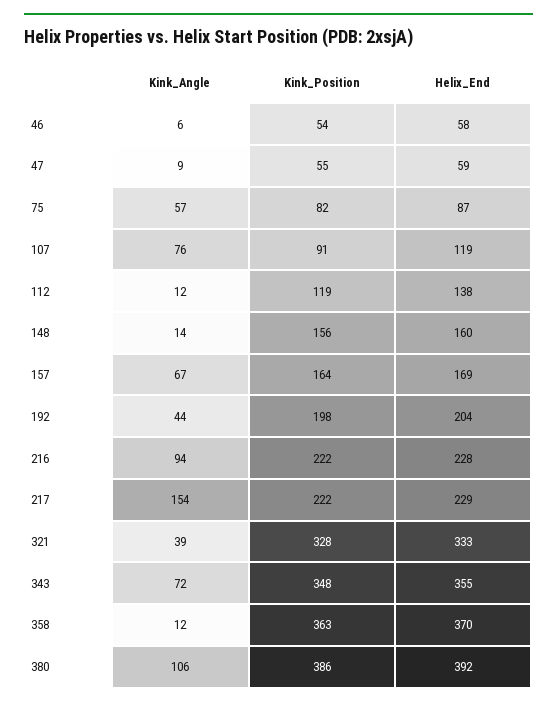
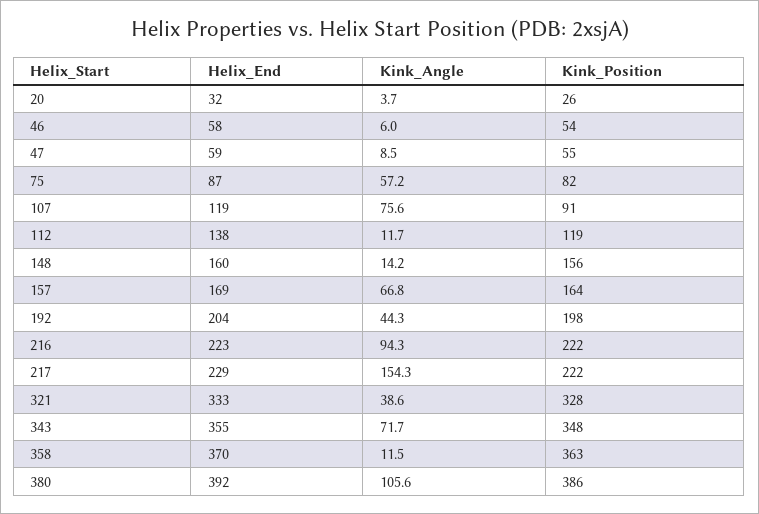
  {
    "Kink_Angle": {
      "46": 6,
      "47": 8.5,
      "75": 57.2,
      "107": 75.6,
      "112": 11.7,
      "148": 14.2,
      "157": 66.8,
      "192": 44.3,
      "216": 94.3,
      "217": 154.3,
      "321": 38.6,
      "343": 71.7,
      "358": 11.5,
-     "380": 105.6
+     "380": 105.6,
+     "20": 3.7
    },
    "Kink_Position": {
      "46": 54,
      "47": 55,
      "75": 82,
      "107": 91,
      "112": 119,
      "148": 156,
      "157": 164,
      "192": 198,
      "216": 222,
      "217": 222,
      "321": 328,
      "343": 348,
      "358": 363,
-     "380": 386
+     "380": 386,
+     "20": 26
    },
    "Helix_End": {
      "46": 58,
      "47": 59,
      "75": 87,
      "107": 119,
      "112": 138,
      "148": 160,
      "157": 169,
      "192": 204,
-     "216": 228,
+     "216": 223,
      "217": 229,
      "321": 333,
      "343": 355,
      "358": 370,
-     "380": 392
+     "380": 392,
+     "20": 32
    }
  }

